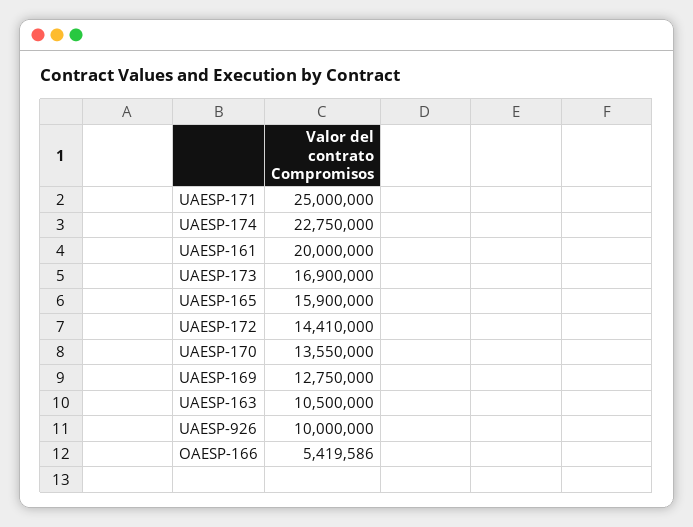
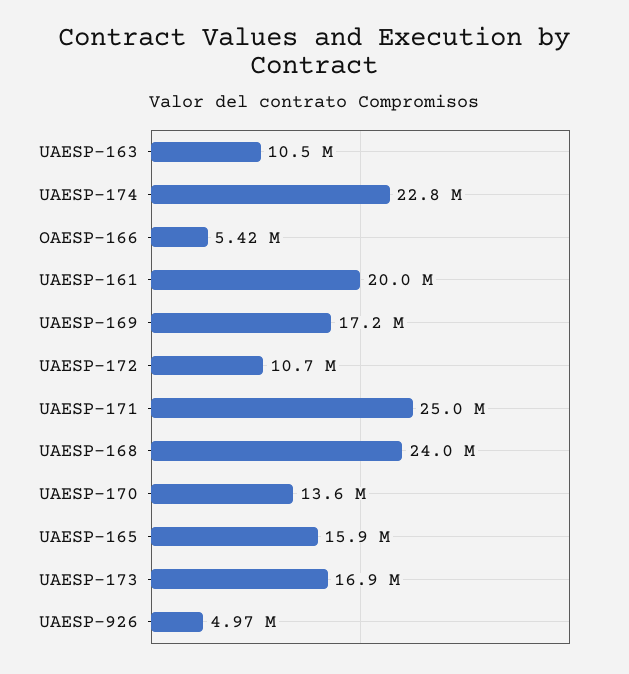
  {
    "UAESP-171": 25000000,
    "UAESP-174": 22750000,
    "UAESP-161": 20000000,
    "UAESP-173": 16900000,
    "UAESP-165": 15900000,
-   "UAESP-172": 14410000,
+   "UAESP-172": 10700000,
    "UAESP-170": 13550000,
-   "UAESP-169": 12750000,
+   "UAESP-169": 17200000,
    "UAESP-163": 10500000,
-   "UAESP-926": 10000000,
+   "UAESP-926": 4970000,
-   "OAESP-166": 5419586
+   "OAESP-166": 5419586,
+   "UAESP-168": 24000000
  }

